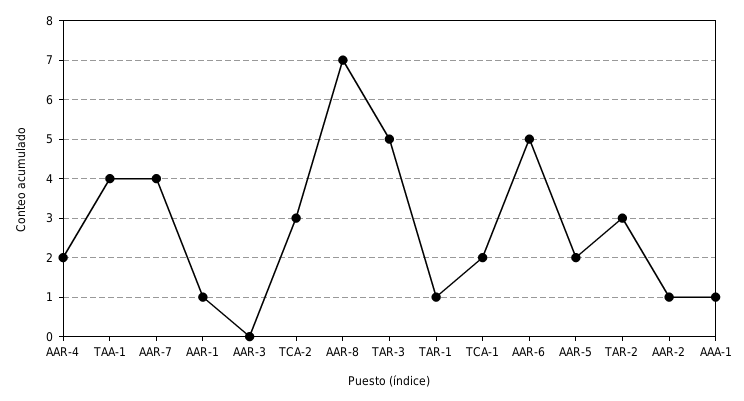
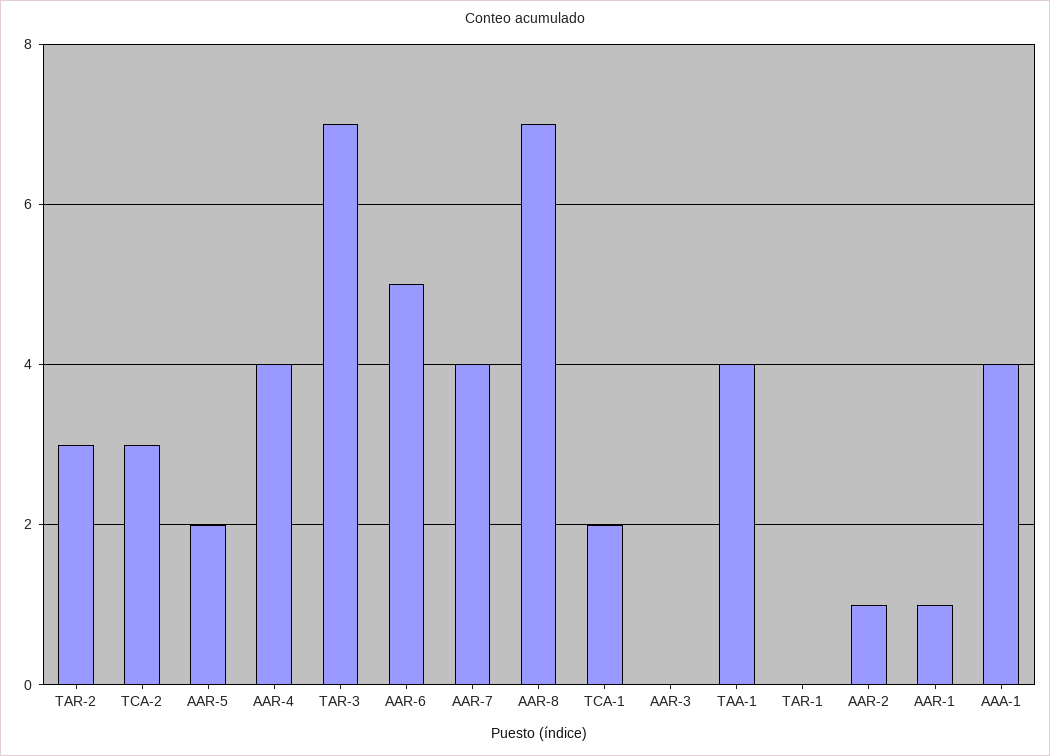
  {
-   "AAR-4": 2,
+   "AAR-4": 4,
    "TAA-1": 4,
    "AAR-7": 4,
    "AAR-1": 1,
    "AAR-3": 0,
    "TCA-2": 3,
    "AAR-8": 7,
-   "TAR-3": 5,
+   "TAR-3": 7,
-   "TAR-1": 1,
+   "TAR-1": 0,
    "TCA-1": 2,
    "AAR-6": 5,
    "AAR-5": 2,
    "TAR-2": 3,
    "AAR-2": 1,
-   "AAA-1": 1
+   "AAA-1": 4
  }

